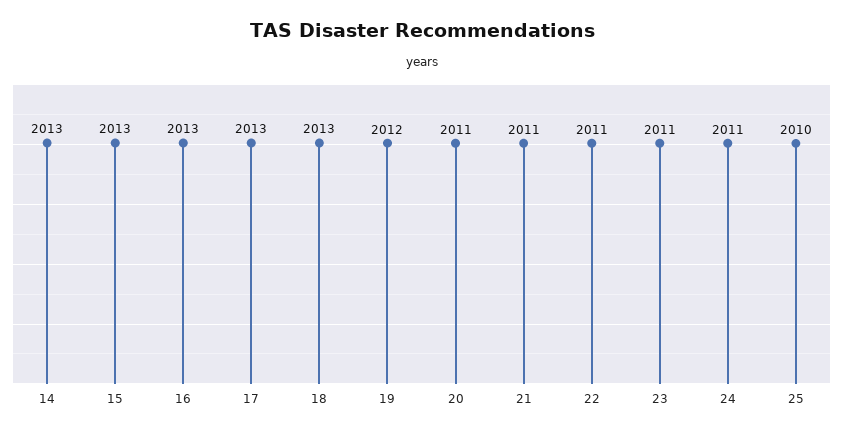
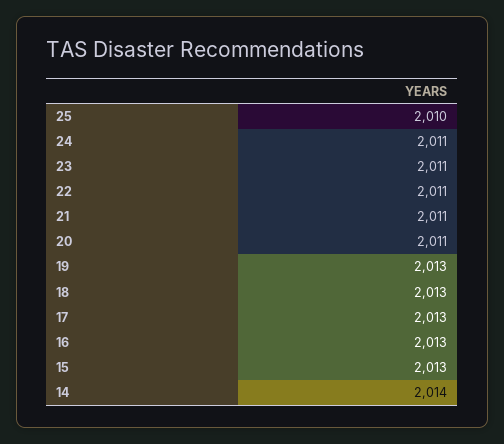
  {
-   "14": 2013,
+   "14": 2014,
    "15": 2013,
    "16": 2013,
    "17": 2013,
    "18": 2013,
-   "19": 2012,
+   "19": 2013,
    "20": 2011,
    "21": 2011,
    "22": 2011,
    "23": 2011,
    "24": 2011,
    "25": 2010
  }

